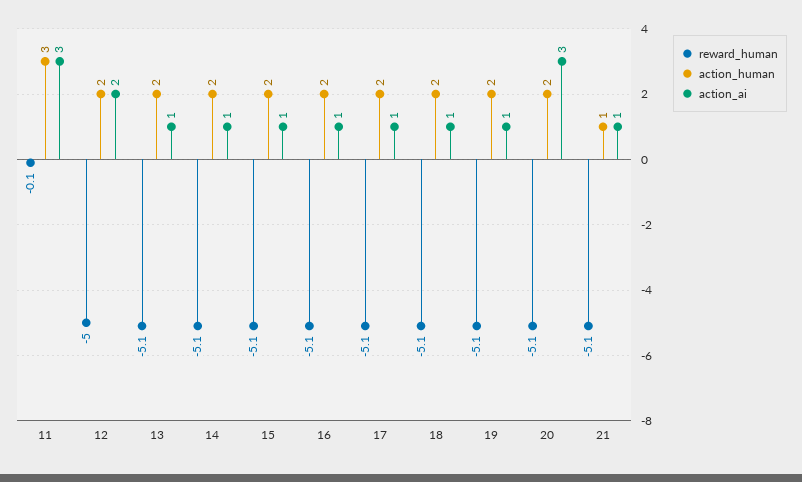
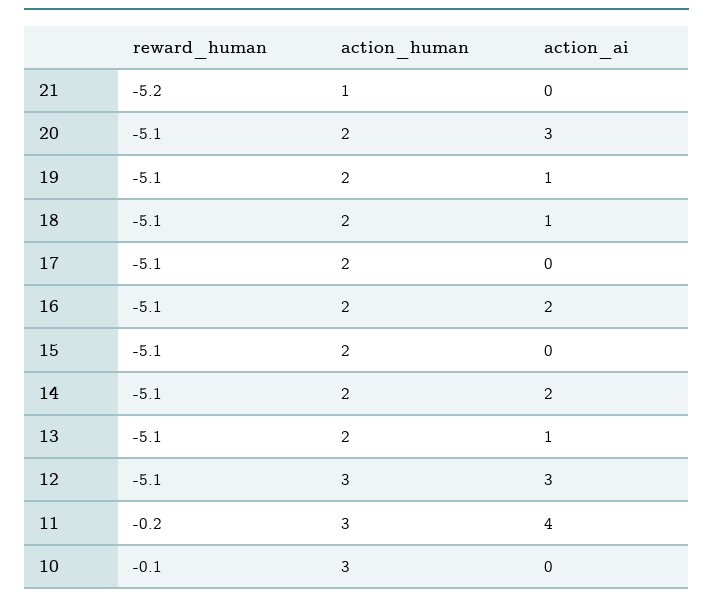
  {
    "reward_human": {
-     "11": -0.1,
+     "11": -0.2,
-     "12": -5,
+     "12": -5.1,
      "13": -5.1,
      "14": -5.1,
      "15": -5.1,
      "16": -5.1,
      "17": -5.1,
      "18": -5.1,
      "19": -5.1,
      "20": -5.1,
-     "21": -5.1
+     "21": -5.2,
+     "10": -0.1
    },
    "action_human": {
      "11": 3,
-     "12": 2,
+     "12": 3,
      "13": 2,
      "14": 2,
      "15": 2,
      "16": 2,
      "17": 2,
      "18": 2,
      "19": 2,
      "20": 2,
-     "21": 1
+     "21": 1,
+     "10": 3
    },
    "action_ai": {
-     "11": 3,
+     "11": 4,
-     "12": 2,
+     "12": 3,
      "13": 1,
-     "14": 1,
+     "14": 2,
-     "15": 1,
+     "15": 0,
-     "16": 1,
+     "16": 2,
-     "17": 1,
+     "17": 0,
      "18": 1,
      "19": 1,
      "20": 3,
-     "21": 1
+     "21": 0,
+     "10": 0
    }
  }

